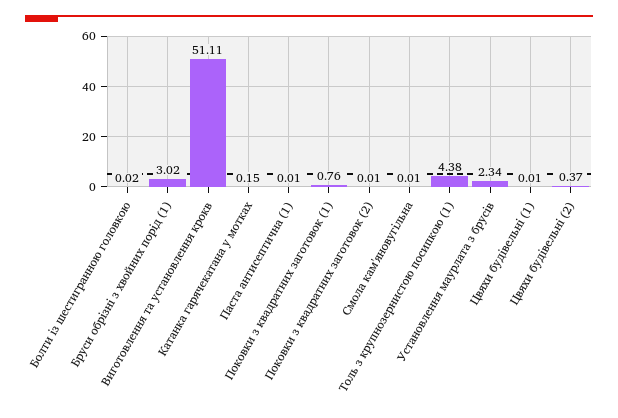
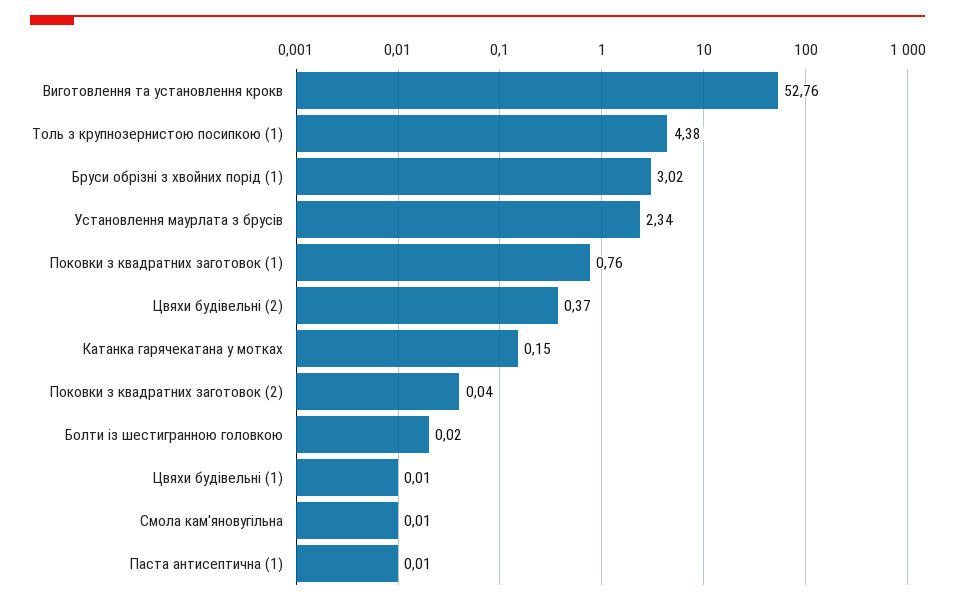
  {
    "Болти із шестигранною головкою": 0.02,
    "Бруси обрізні з хвойних порід (1)": 3.02,
-   "Виготовлення та установлення крокв": 51.11,
+   "Виготовлення та установлення крокв": 52.76,
    "Катанка гарячекатана у мотках": 0.15,
    "Паста антисептична (1)": 0.01,
    "Поковки з квадратних заготовок (1)": 0.76,
-   "Поковки з квадратних заготовок (2)": 0.01,
+   "Поковки з квадратних заготовок (2)": 0.04,
    "Смола кам'яновугільна": 0.01,
    "Толь з крупнозернистою посипкою (1)": 4.38,
    "Установлення маурлата з брусів": 2.34,
    "Цвяхи будівельні (1)": 0.01,
    "Цвяхи будівельні (2)": 0.37
  }

